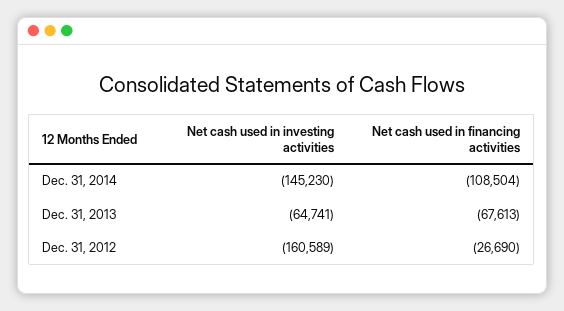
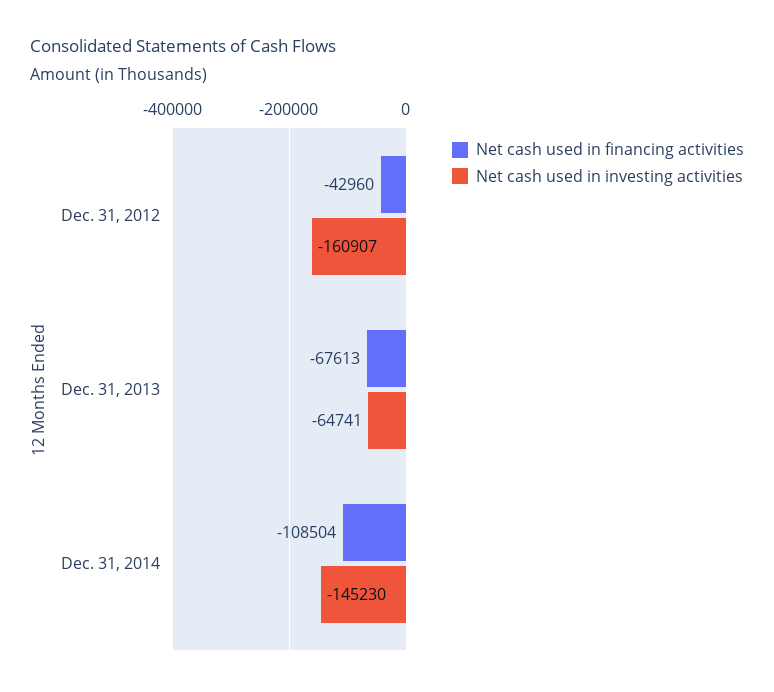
  {
    "Net cash used in investing activities": {
      "Dec. 31, 2014": -145230,
      "Dec. 31, 2013": -64741,
-     "Dec. 31, 2012": -160589
+     "Dec. 31, 2012": -160907
    },
    "Net cash used in financing activities": {
      "Dec. 31, 2014": -108504,
      "Dec. 31, 2013": -67613,
-     "Dec. 31, 2012": -26690
+     "Dec. 31, 2012": -42960
    }
  }

